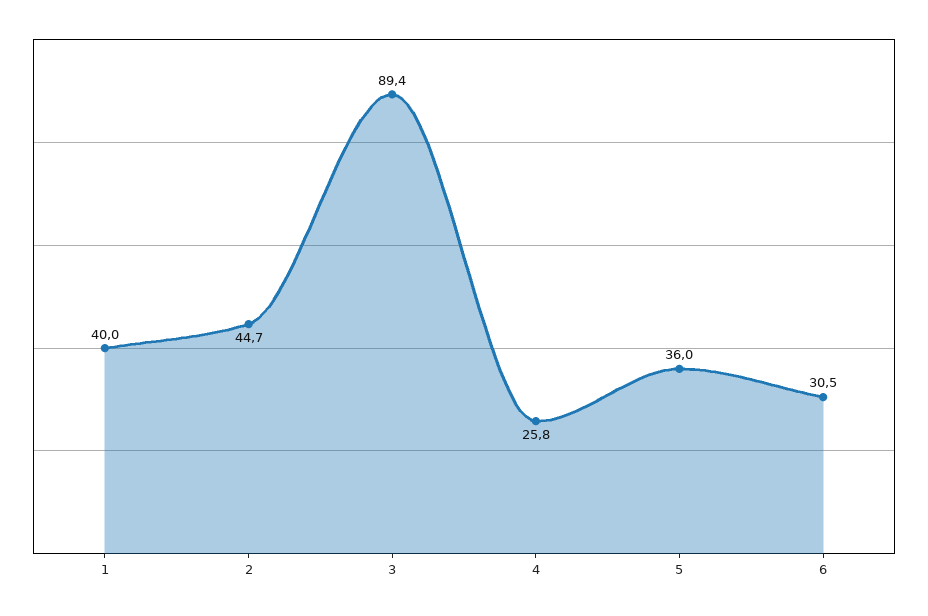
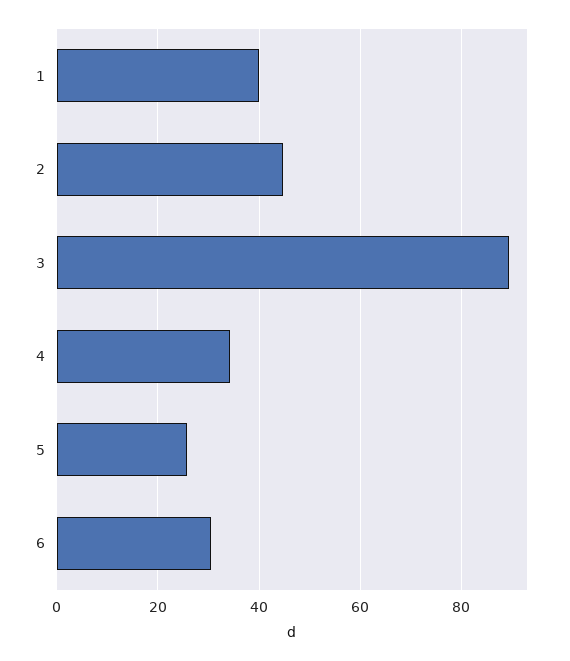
  {
    "1": 40,
    "2": 44.7,
    "3": 89.4,
-   "4": 25.8,
+   "4": 34,
-   "5": 36,
+   "5": 26,
    "6": 30.5
  }

